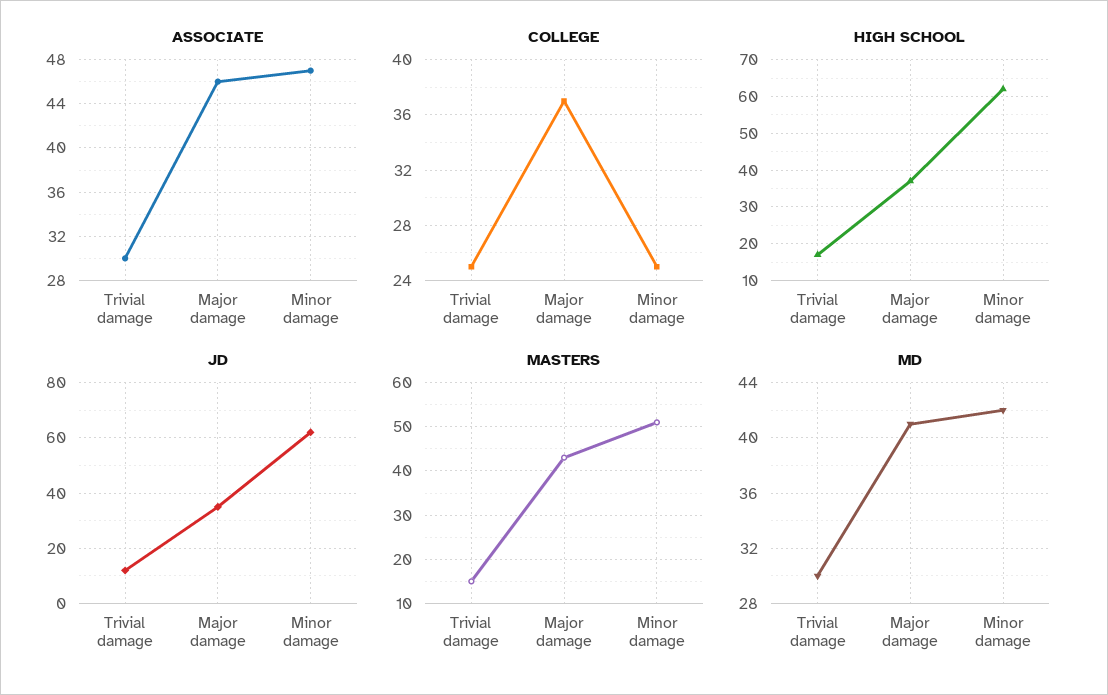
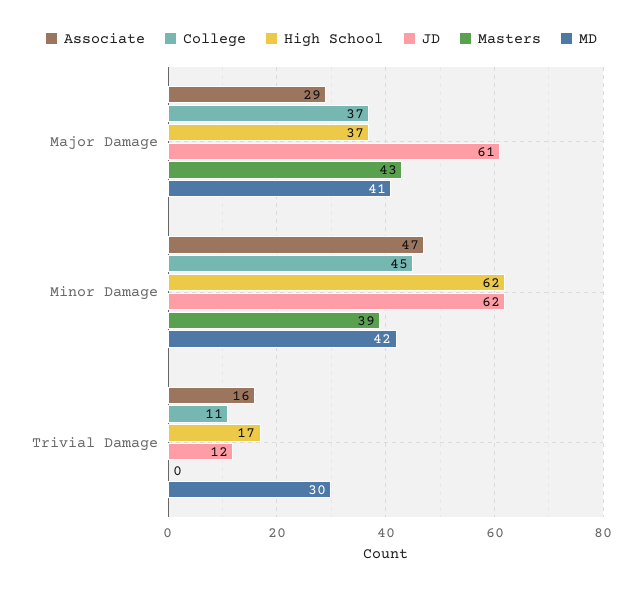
  {
    "ASSOCIATE": {
-     "Trivial damage": 30,
+     "Trivial damage": 16,
-     "Major damage": 46,
+     "Major damage": 29,
      "Minor damage": 47
    },
    "COLLEGE": {
-     "Trivial damage": 25,
+     "Trivial damage": 11,
      "Major damage": 37,
-     "Minor damage": 25
+     "Minor damage": 45
    },
    "HIGH SCHOOL": {
      "Trivial damage": 17,
      "Major damage": 37,
      "Minor damage": 62
    },
    "JD": {
      "Trivial damage": 12,
-     "Major damage": 35,
+     "Major damage": 61,
      "Minor damage": 62
    },
    "MASTERS": {
-     "Trivial damage": 15,
+     "Trivial damage": 0,
      "Major damage": 43,
-     "Minor damage": 50
+     "Minor damage": 39
    },
    "MD": {
      "Trivial damage": 30,
      "Major damage": 41,
      "Minor damage": 42
    }
  }

